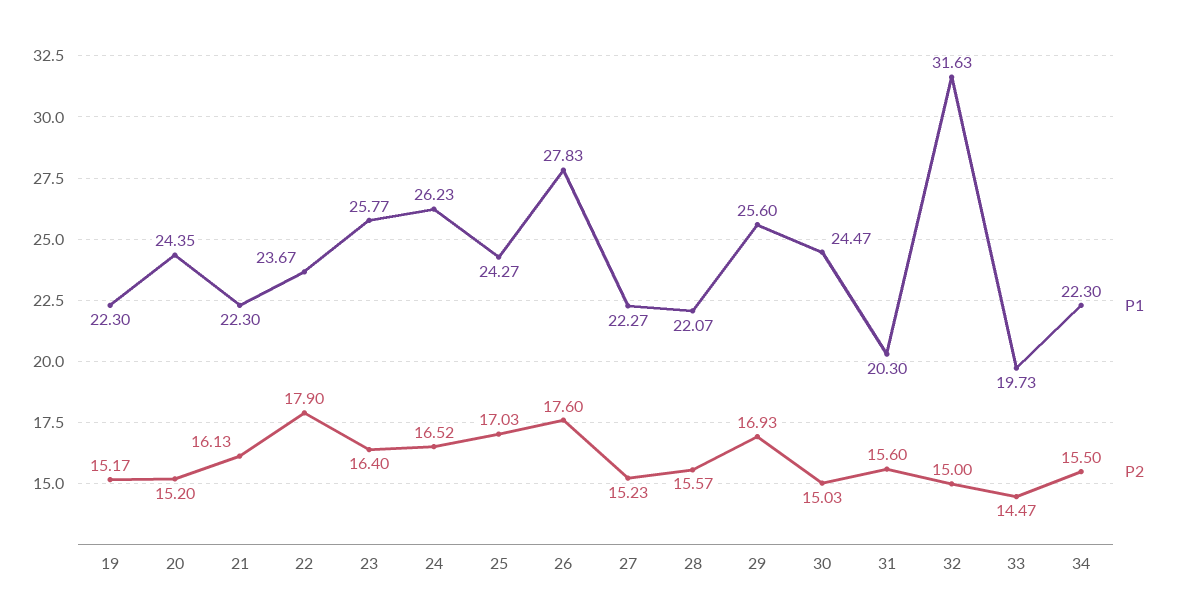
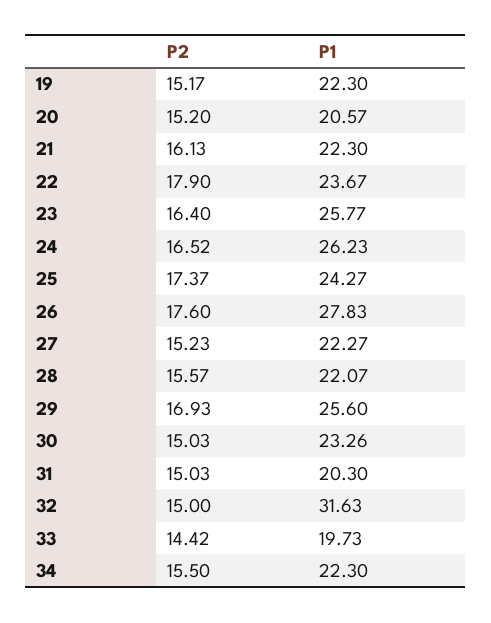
  {
    "P1": {
      "19": 22.3,
-     "20": 24.35,
+     "20": 20.57,
      "21": 22.3,
      "22": 23.67,
      "23": 25.77,
      "24": 26.23,
      "25": 24.27,
      "26": 27.83,
      "27": 22.27,
      "28": 22.07,
      "29": 25.6,
-     "30": 24.47,
+     "30": 23.26,
      "31": 20.3,
      "32": 31.63,
      "33": 19.73,
      "34": 22.3
    },
    "P2": {
      "19": 15.17,
      "20": 15.2,
      "21": 16.13,
      "22": 17.9,
      "23": 16.4,
      "24": 16.52,
-     "25": 17.03,
+     "25": 17.37,
      "26": 17.6,
      "27": 15.23,
      "28": 15.57,
      "29": 16.93,
      "30": 15.03,
-     "31": 15.6,
+     "31": 15.03,
      "32": 15,
-     "33": 14.47,
+     "33": 14.42,
      "34": 15.5
    }
  }

